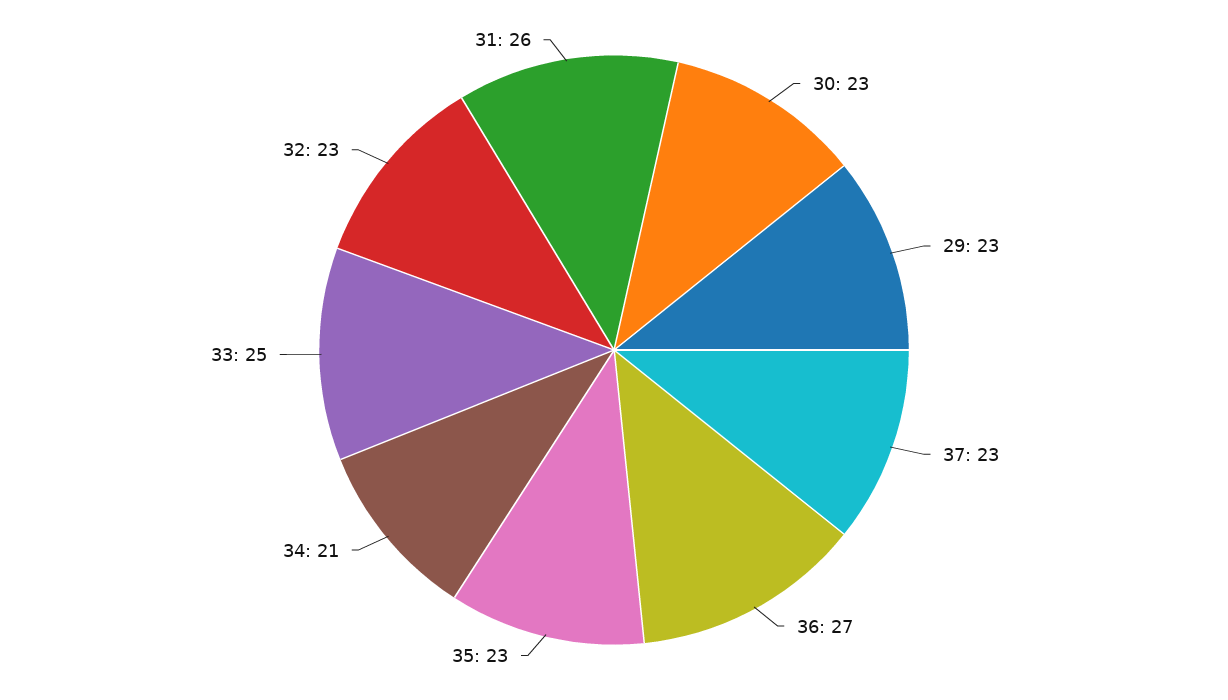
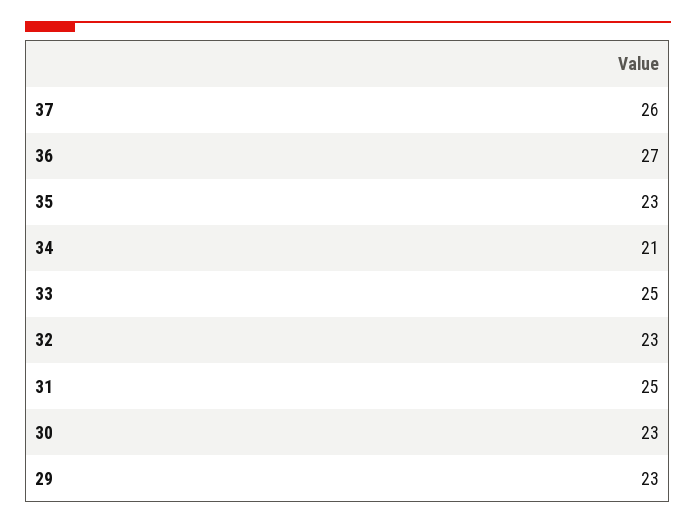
  {
    "30": 23,
    "29": 23,
-   "37": 23,
+   "37": 26,
    "36": 27,
    "35": 23,
    "34": 21,
    "33": 25,
    "32": 23,
-   "31": 26
+   "31": 25
  }

